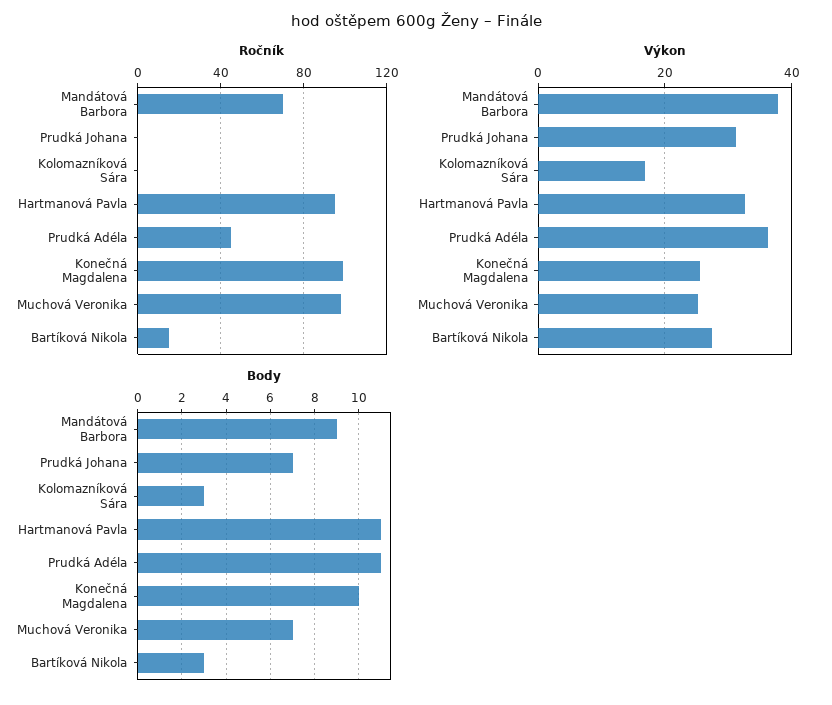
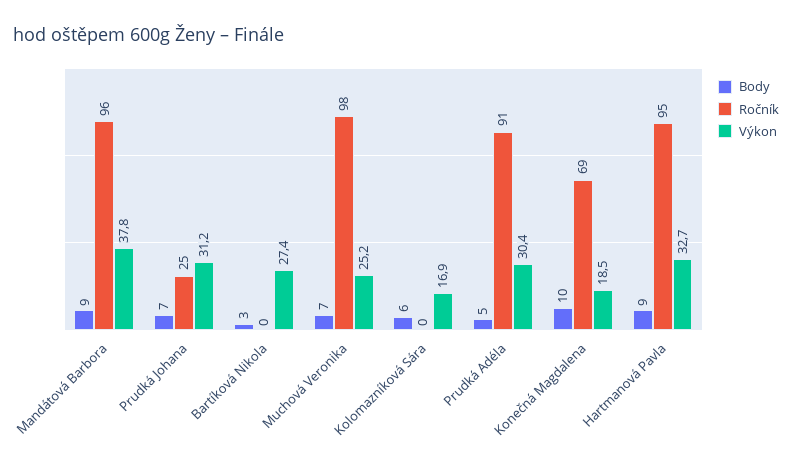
  {
    "Ročník": {
-     "Mandátová Barbora": 70,
+     "Mandátová Barbora": 96,
-     "Prudká Johana": 0,
+     "Prudká Johana": 25,
      "Kolomazníková Sára": 0,
      "Hartmanová Pavla": 95,
-     "Prudká Adéla": 45,
+     "Prudká Adéla": 91,
-     "Konečná Magdalena": 100,
+     "Konečná Magdalena": 69,
      "Muchová Veronika": 98,
-     "Bartíková Nikola": 15
+     "Bartíková Nikola": 0
    },
    "Výkon": {
      "Mandátová Barbora": 37.8,
      "Prudká Johana": 31.2,
      "Kolomazníková Sára": 16.9,
      "Hartmanová Pavla": 32.7,
-     "Prudká Adéla": 36,
+     "Prudká Adéla": 30.4,
-     "Konečná Magdalena": 26,
+     "Konečná Magdalena": 18.5,
      "Muchová Veronika": 25.2,
      "Bartíková Nikola": 27.4
    },
    "Body": {
      "Mandátová Barbora": 9,
      "Prudká Johana": 7,
-     "Kolomazníková Sára": 3,
+     "Kolomazníková Sára": 6,
-     "Hartmanová Pavla": 11,
+     "Hartmanová Pavla": 9,
-     "Prudká Adéla": 11,
+     "Prudká Adéla": 5,
      "Konečná Magdalena": 10,
      "Muchová Veronika": 7,
      "Bartíková Nikola": 3
    }
  }

